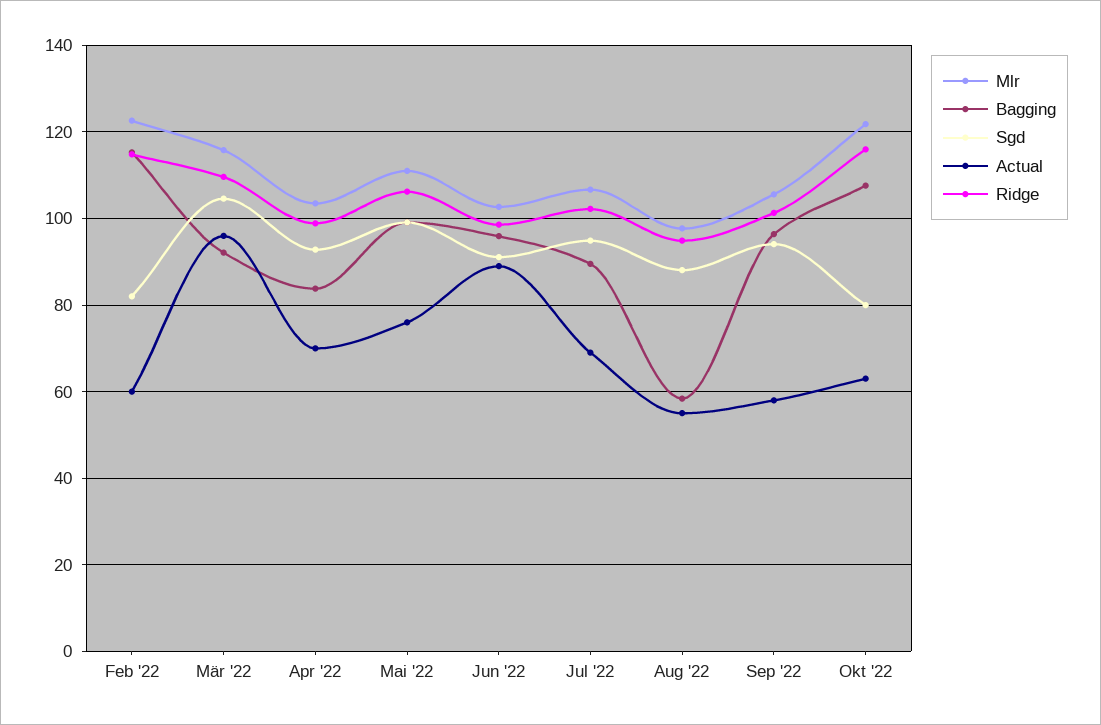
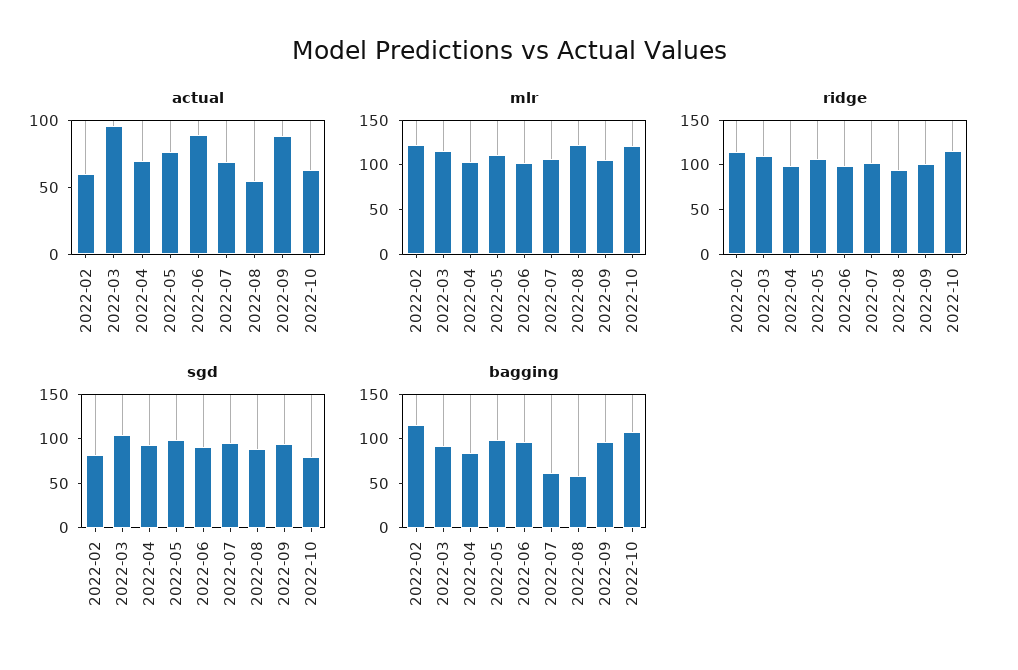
  {
    "Mlr": {
      "Feb '22": 122,
      "Mär '22": 116,
      "Apr '22": 104,
      "Mai '22": 112,
      "Jun '22": 102,
      "Jul '22": 106,
-     "Aug '22": 98,
+     "Aug '22": 120,
      "Sep '22": 106,
      "Okt '22": 122
    },
    "Bagging": {
      "Feb '22": 116,
      "Mär '22": 92,
      "Apr '22": 84,
      "Mai '22": 100,
      "Jun '22": 96,
-     "Jul '22": 90,
+     "Jul '22": 60,
      "Aug '22": 58,
      "Sep '22": 96,
      "Okt '22": 108
    },
    "Sgd": {
      "Feb '22": 82,
      "Mär '22": 104,
      "Apr '22": 92,
      "Mai '22": 100,
      "Jun '22": 92,
      "Jul '22": 94,
      "Aug '22": 88,
      "Sep '22": 94,
      "Okt '22": 80
    },
    "Actual": {
      "Feb '22": 60,
      "Mär '22": 96,
      "Apr '22": 70,
      "Mai '22": 76,
      "Jun '22": 90,
      "Jul '22": 70,
      "Aug '22": 56,
-     "Sep '22": 58,
+     "Sep '22": 90,
      "Okt '22": 64
    },
    "Ridge": {
      "Feb '22": 114,
      "Mär '22": 110,
      "Apr '22": 98,
      "Mai '22": 106,
      "Jun '22": 98,
      "Jul '22": 102,
      "Aug '22": 94,
      "Sep '22": 102,
      "Okt '22": 116
    }
  }

